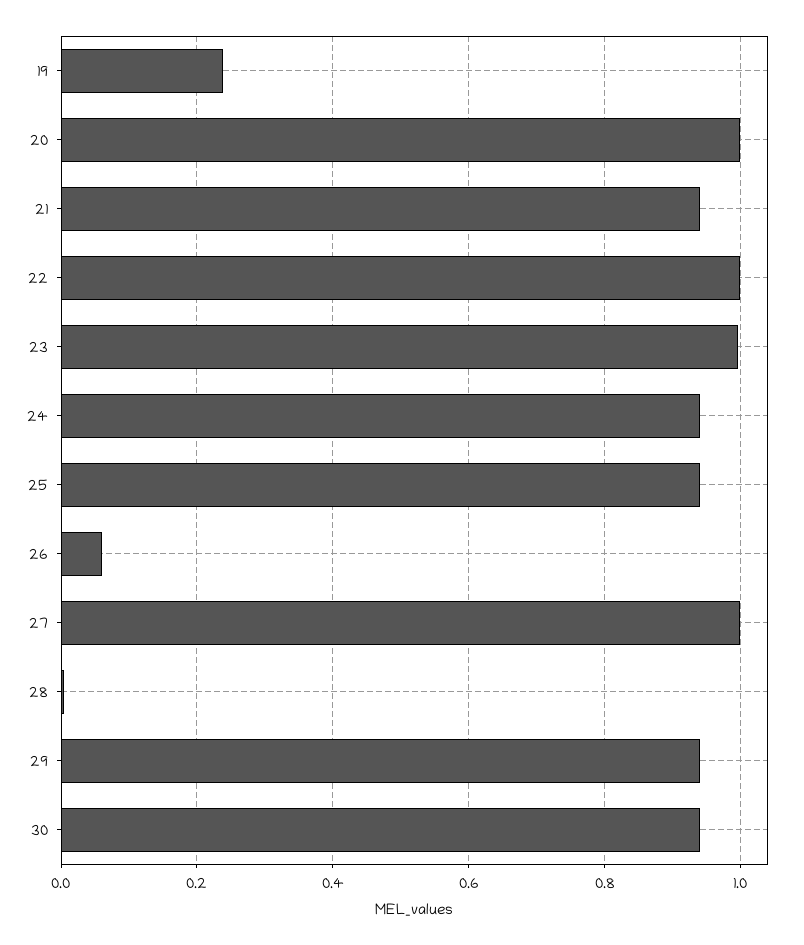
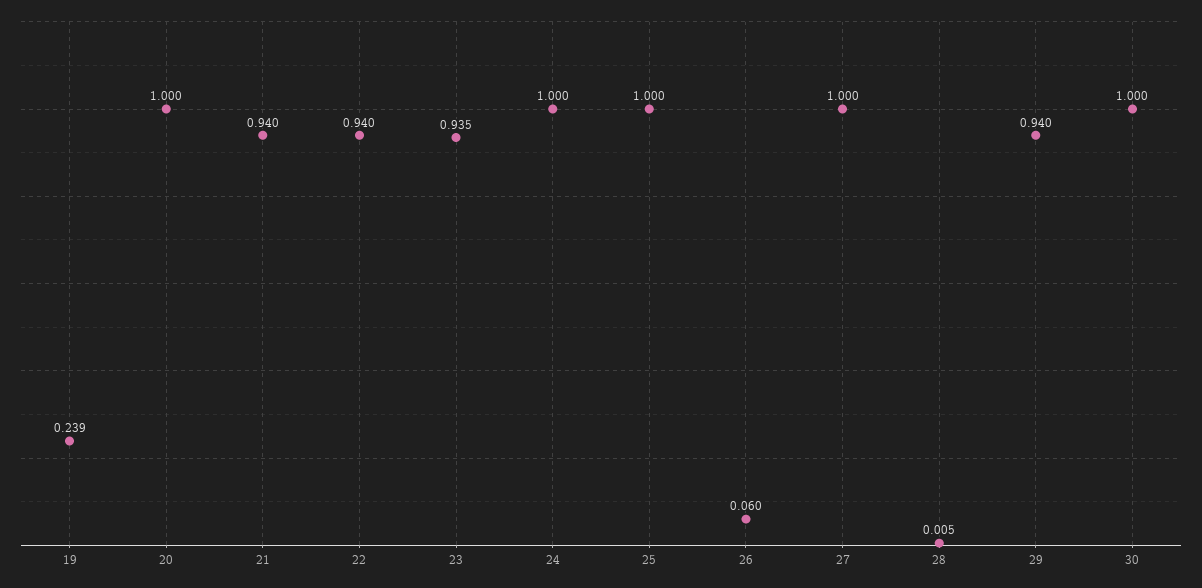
  {
    "19": 0.239,
    "20": 1,
    "21": 0.94,
-   "22": 1,
+   "22": 0.94,
-   "23": 1,
+   "23": 0.935,
-   "24": 0.94,
+   "24": 1,
-   "25": 0.94,
+   "25": 1,
    "26": 0.06,
    "27": 1,
    "28": 0.005,
    "29": 0.94,
-   "30": 0.94
+   "30": 1
  }

